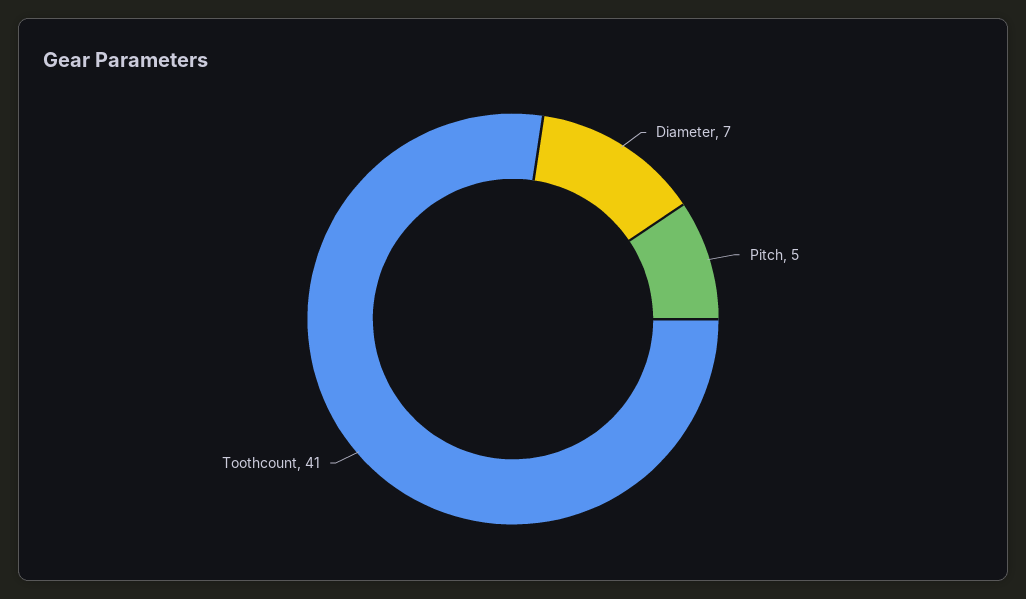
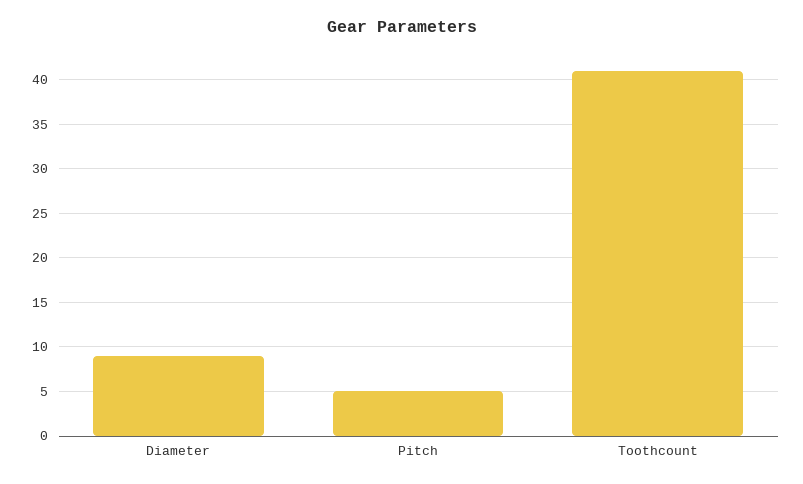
  {
-   "Diameter": 7,
+   "Diameter": 9,
    "Pitch": 5,
    "Toothcount": 41
  }

